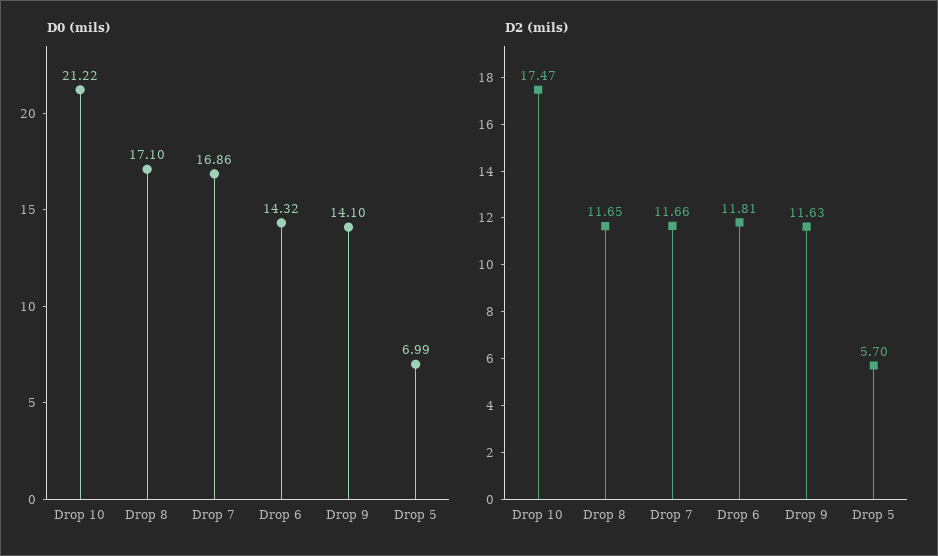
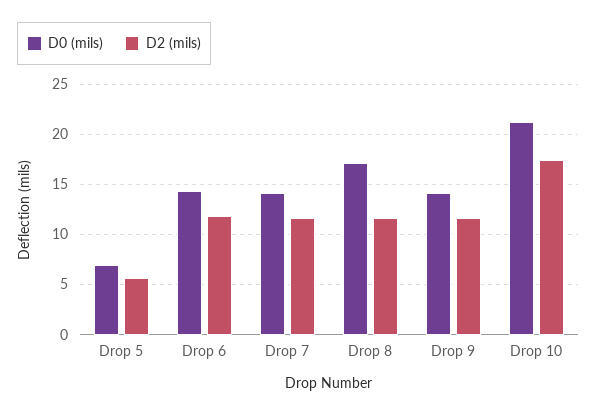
  {
    "D0 (mils)": {
      "Drop 10": 21.22,
      "Drop 8": 17.1,
-     "Drop 7": 16.86,
+     "Drop 7": 14,
      "Drop 6": 14.32,
      "Drop 9": 14.1,
      "Drop 5": 6.99
    },
    "D2 (mils)": {
      "Drop 10": 17.47,
      "Drop 8": 11.65,
      "Drop 7": 11.66,
      "Drop 6": 11.81,
      "Drop 9": 11.63,
      "Drop 5": 5.7
    }
  }

